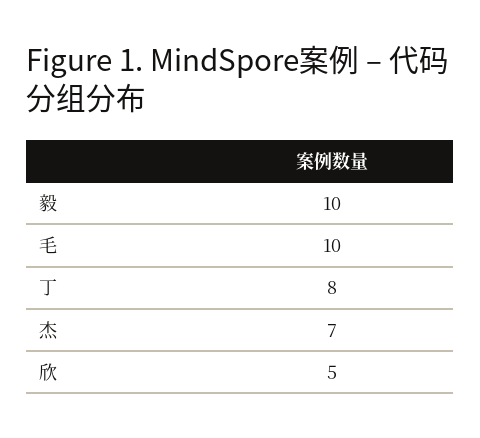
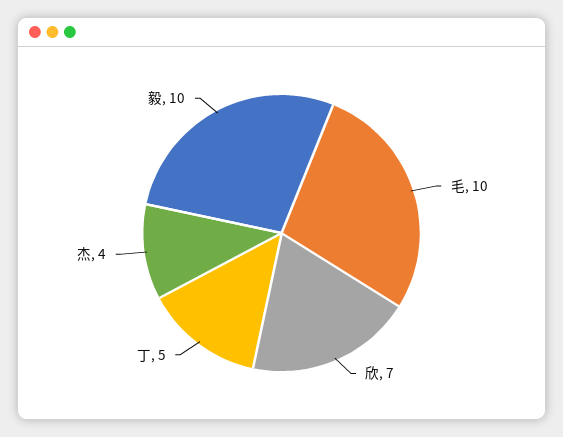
  {
    "毅": 10,
    "毛": 10,
-   "丁": 8,
+   "丁": 5,
-   "杰": 7,
+   "杰": 4,
-   "欣": 5
+   "欣": 7
  }

